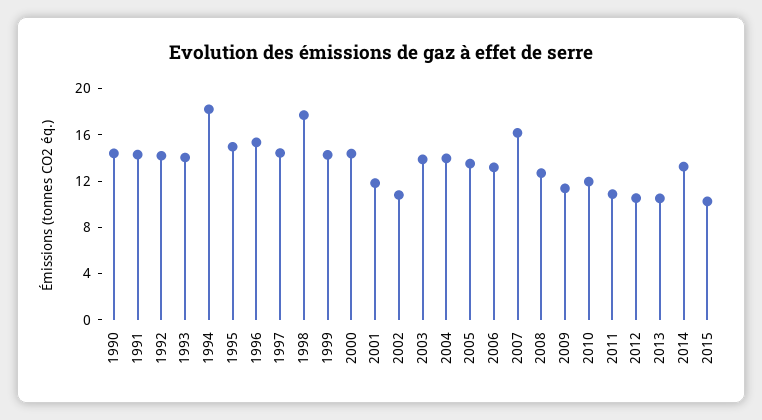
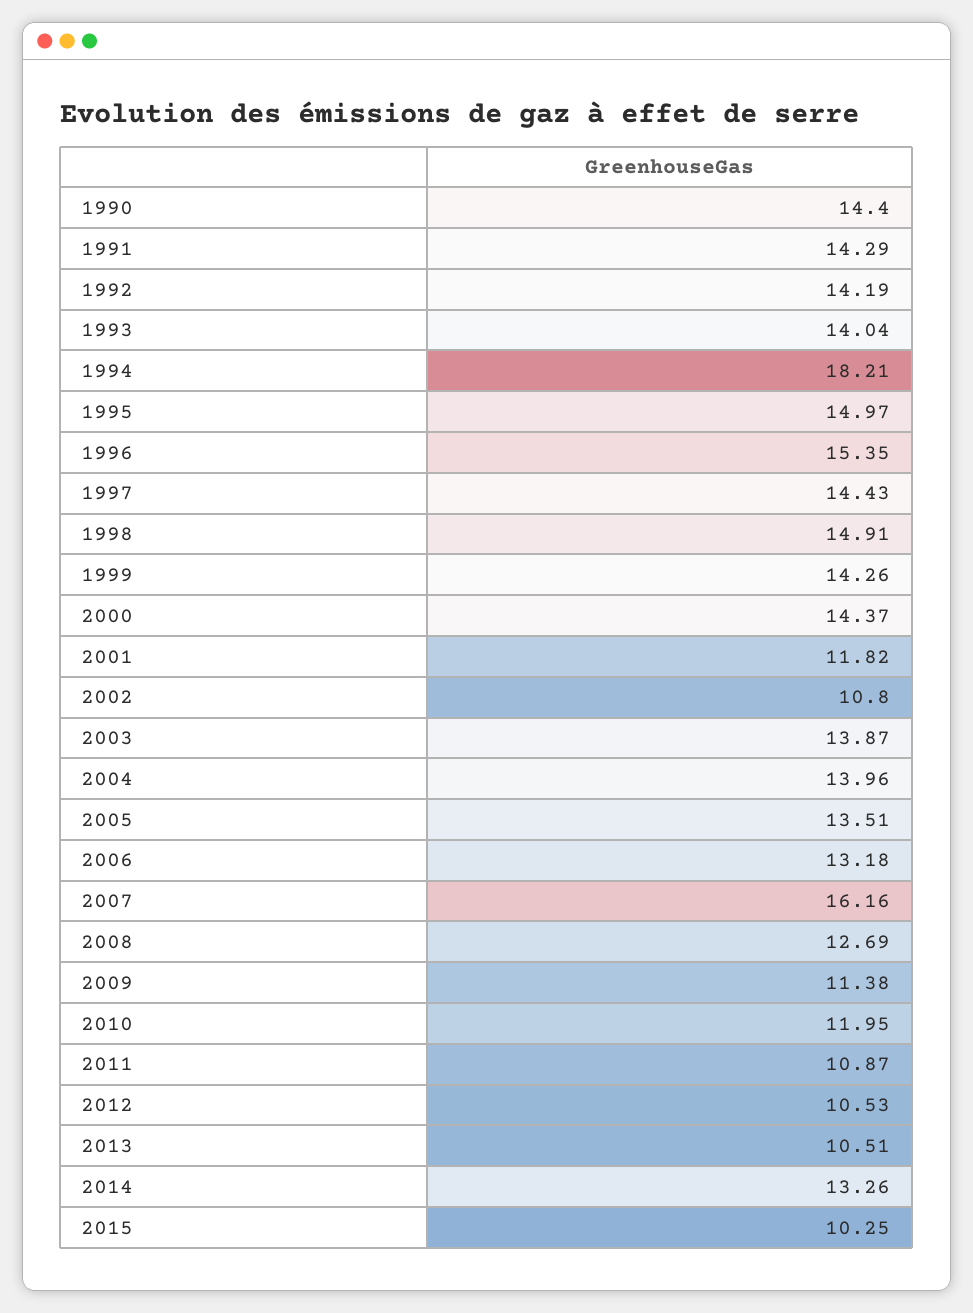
  {
    "1990": 14.4,
    "1991": 14.29,
    "1992": 14.19,
    "1993": 14.04,
    "1994": 18.21,
    "1995": 14.97,
    "1996": 15.35,
    "1997": 14.43,
-   "1998": 18,
+   "1998": 14.91,
    "1999": 14.26,
    "2000": 14.37,
    "2001": 11.82,
    "2002": 10.8,
    "2003": 13.87,
    "2004": 13.96,
    "2005": 13.51,
    "2006": 13.18,
    "2007": 16.16,
    "2008": 12.69,
    "2009": 11.38,
    "2010": 11.95,
    "2011": 10.87,
    "2012": 10.53,
    "2013": 10.51,
    "2014": 13.26,
    "2015": 10.25
  }

